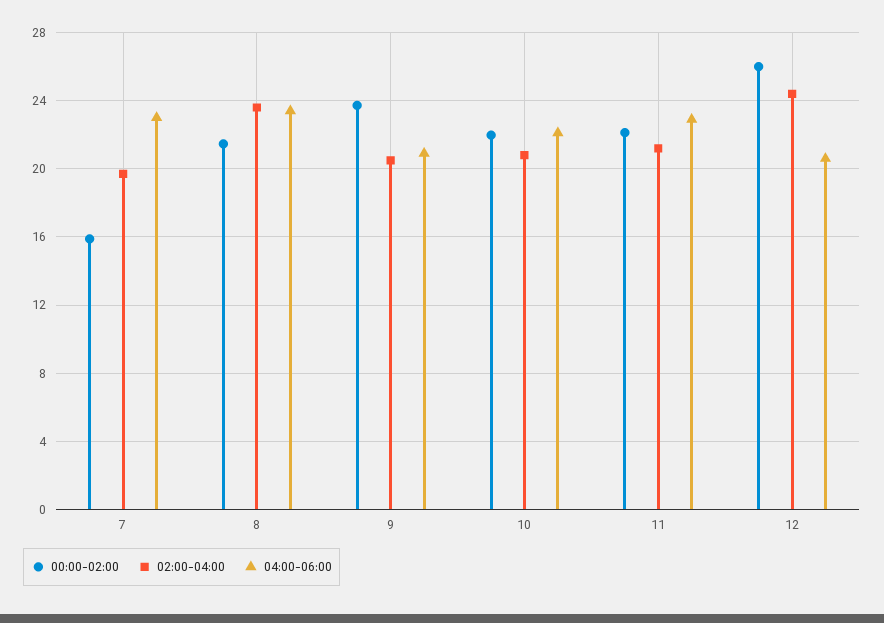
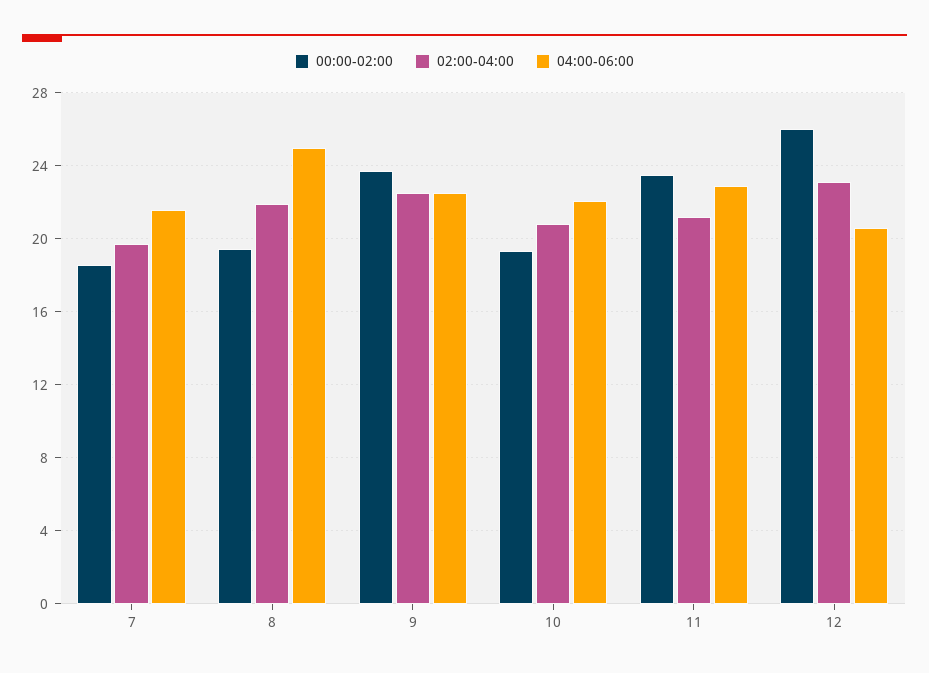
  {
    "00:00-02:00": {
-     "7": 16,
+     "7": 18.5,
-     "8": 21.5,
+     "8": 19.5,
      "9": 23.5,
-     "10": 22,
+     "10": 19.5,
-     "11": 22,
+     "11": 23.5,
      "12": 26
    },
    "02:00-04:00": {
      "7": 19.5,
-     "8": 23.5,
+     "8": 22,
-     "9": 20.5,
+     "9": 22.5,
      "10": 21,
      "11": 21,
-     "12": 24.5
+     "12": 23
    },
    "04:00-06:00": {
-     "7": 23,
+     "7": 21.5,
-     "8": 23.5,
+     "8": 25,
-     "9": 21,
+     "9": 22.5,
      "10": 22,
      "11": 23,
      "12": 20.5
    }
  }

